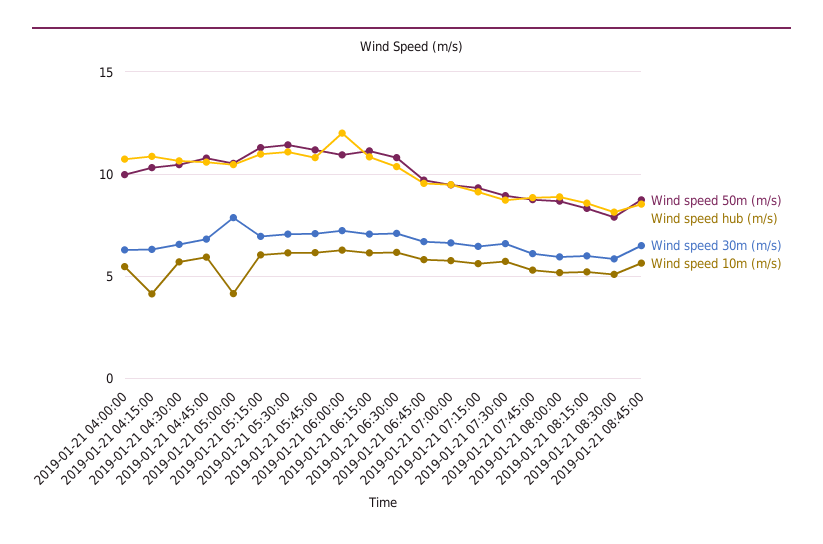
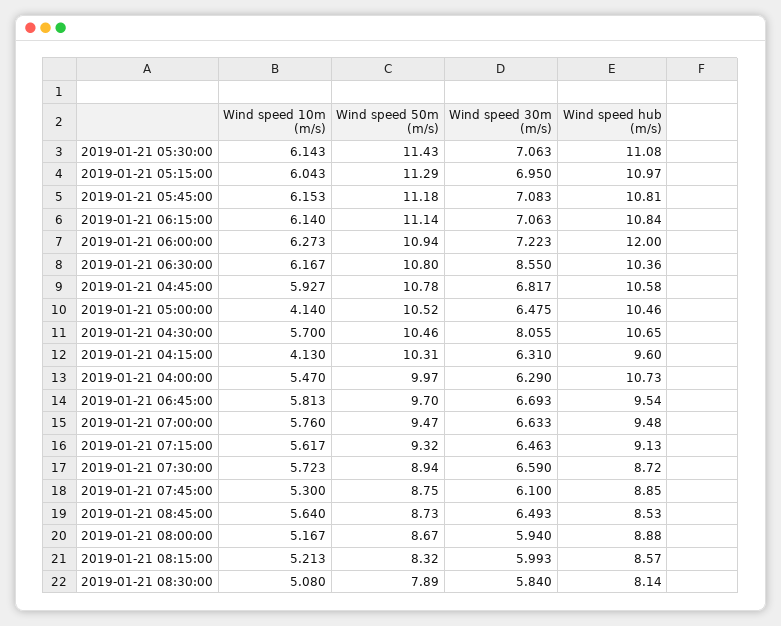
  {
    "Wind speed 50m (m/s)": {
      "2019-01-21 04:00:00": 9.97,
      "2019-01-21 04:15:00": 10.31,
      "2019-01-21 04:30:00": 10.46,
      "2019-01-21 04:45:00": 10.78,
      "2019-01-21 05:00:00": 10.52,
      "2019-01-21 05:15:00": 11.29,
      "2019-01-21 05:30:00": 11.43,
      "2019-01-21 05:45:00": 11.18,
      "2019-01-21 06:00:00": 10.94,
      "2019-01-21 06:15:00": 11.14,
      "2019-01-21 06:30:00": 10.8,
      "2019-01-21 06:45:00": 9.7,
      "2019-01-21 07:00:00": 9.47,
      "2019-01-21 07:15:00": 9.32,
      "2019-01-21 07:30:00": 8.94,
      "2019-01-21 07:45:00": 8.75,
      "2019-01-21 08:00:00": 8.67,
      "2019-01-21 08:15:00": 8.32,
      "2019-01-21 08:30:00": 7.89,
      "2019-01-21 08:45:00": 8.73
    },
    "Wind speed hub (m/s)": {
      "2019-01-21 04:00:00": 10.73,
-     "2019-01-21 04:15:00": 11,
+     "2019-01-21 04:15:00": 9.6,
      "2019-01-21 04:30:00": 10.65,
      "2019-01-21 04:45:00": 10.58,
      "2019-01-21 05:00:00": 10.46,
      "2019-01-21 05:15:00": 10.97,
      "2019-01-21 05:30:00": 11.08,
      "2019-01-21 05:45:00": 10.81,
      "2019-01-21 06:00:00": 12,
      "2019-01-21 06:15:00": 10.84,
      "2019-01-21 06:30:00": 10.36,
      "2019-01-21 06:45:00": 9.54,
      "2019-01-21 07:00:00": 9.48,
      "2019-01-21 07:15:00": 9.13,
      "2019-01-21 07:30:00": 8.72,
      "2019-01-21 07:45:00": 8.85,
      "2019-01-21 08:00:00": 8.88,
      "2019-01-21 08:15:00": 8.57,
      "2019-01-21 08:30:00": 8.14,
      "2019-01-21 08:45:00": 8.53
    },
    "Wind speed 30m (m/s)": {
      "2019-01-21 04:00:00": 6.29,
      "2019-01-21 04:15:00": 6.31,
-     "2019-01-21 04:30:00": 6.5,
+     "2019-01-21 04:30:00": 8.055,
      "2019-01-21 04:45:00": 6.817,
-     "2019-01-21 05:00:00": 8,
+     "2019-01-21 05:00:00": 6.475,
      "2019-01-21 05:15:00": 6.95,
      "2019-01-21 05:30:00": 7.063,
      "2019-01-21 05:45:00": 7.083,
      "2019-01-21 06:00:00": 7.223,
      "2019-01-21 06:15:00": 7.063,
-     "2019-01-21 06:30:00": 7,
+     "2019-01-21 06:30:00": 8.55,
      "2019-01-21 06:45:00": 6.693,
      "2019-01-21 07:00:00": 6.633,
      "2019-01-21 07:15:00": 6.463,
      "2019-01-21 07:30:00": 6.59,
      "2019-01-21 07:45:00": 6.1,
      "2019-01-21 08:00:00": 5.94,
      "2019-01-21 08:15:00": 5.993,
      "2019-01-21 08:30:00": 5.84,
      "2019-01-21 08:45:00": 6.493
    },
    "Wind speed 10m (m/s)": {
      "2019-01-21 04:00:00": 5.47,
      "2019-01-21 04:15:00": 4.13,
      "2019-01-21 04:30:00": 5.7,
      "2019-01-21 04:45:00": 5.927,
      "2019-01-21 05:00:00": 4.14,
      "2019-01-21 05:15:00": 6.043,
      "2019-01-21 05:30:00": 6.143,
      "2019-01-21 05:45:00": 6.153,
      "2019-01-21 06:00:00": 6.273,
      "2019-01-21 06:15:00": 6.14,
      "2019-01-21 06:30:00": 6.167,
      "2019-01-21 06:45:00": 5.813,
      "2019-01-21 07:00:00": 5.76,
      "2019-01-21 07:15:00": 5.617,
      "2019-01-21 07:30:00": 5.723,
      "2019-01-21 07:45:00": 5.3,
      "2019-01-21 08:00:00": 5.167,
      "2019-01-21 08:15:00": 5.213,
      "2019-01-21 08:30:00": 5.08,
      "2019-01-21 08:45:00": 5.64
    }
  }

